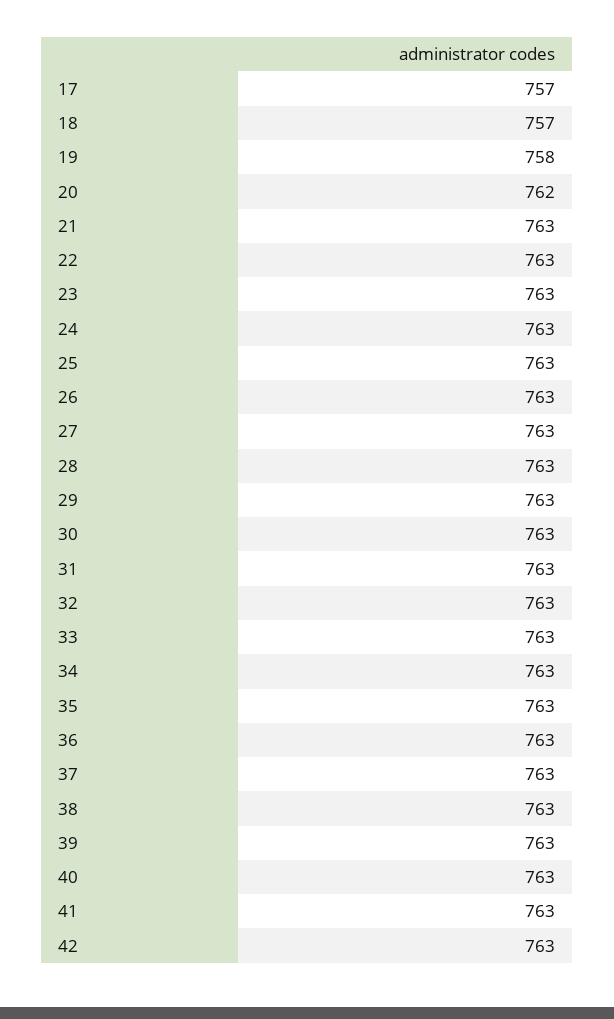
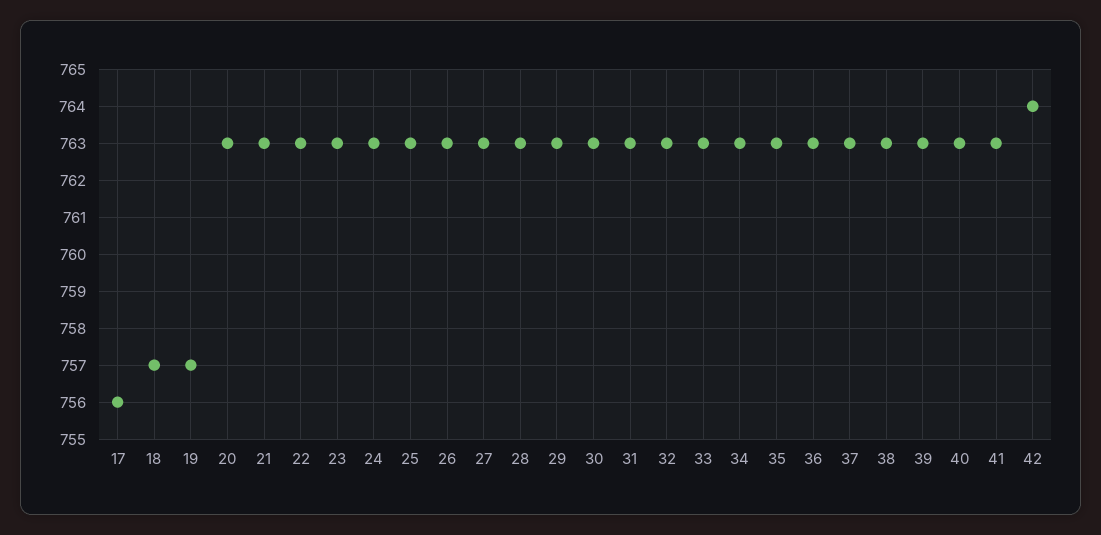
  {
-   "17": 757,
+   "17": 756,
    "18": 757,
-   "19": 758,
+   "19": 757,
-   "20": 762,
+   "20": 763,
    "21": 763,
    "22": 763,
    "23": 763,
    "24": 763,
    "25": 763,
    "26": 763,
    "27": 763,
    "28": 763,
    "29": 763,
    "30": 763,
    "31": 763,
    "32": 763,
    "33": 763,
    "34": 763,
    "35": 763,
    "36": 763,
    "37": 763,
    "38": 763,
    "39": 763,
    "40": 763,
    "41": 763,
-   "42": 763
+   "42": 764
  }

